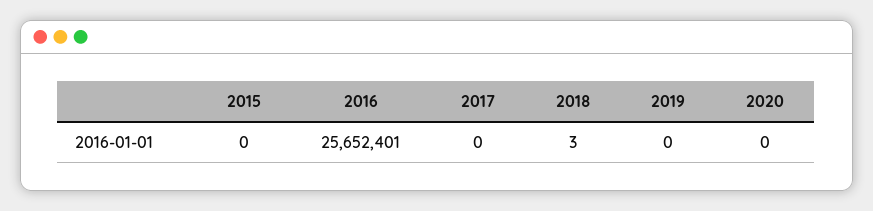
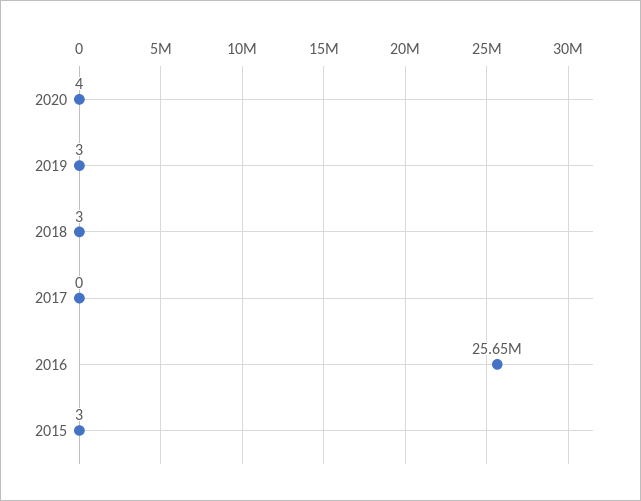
  {
-   "2015": 0,
+   "2015": 3,
    "2016": 25652401,
    "2017": 0,
    "2018": 3,
-   "2019": 0,
+   "2019": 3,
-   "2020": 0
+   "2020": 4
  }

